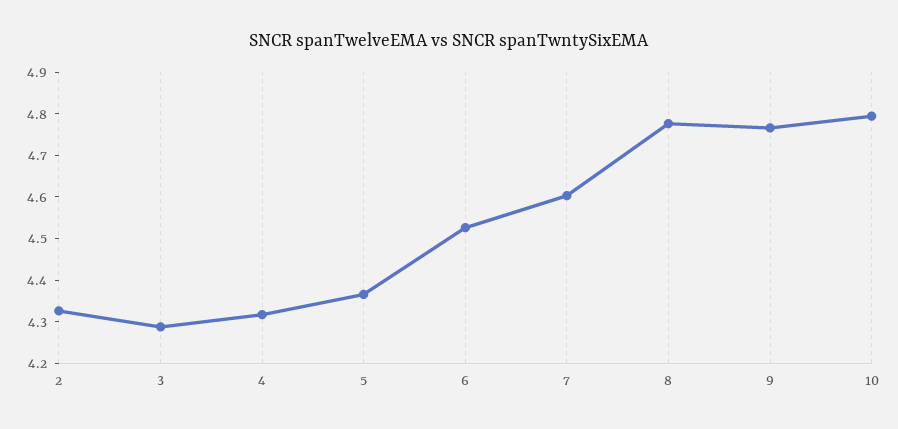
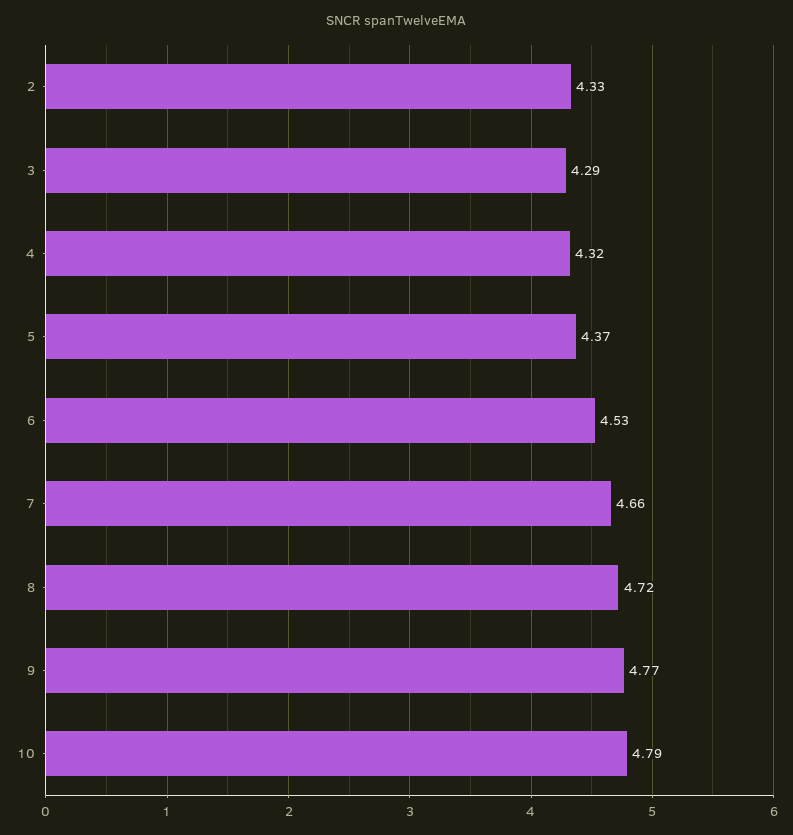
  {
    "2": 4.33,
    "3": 4.29,
    "4": 4.32,
    "5": 4.37,
    "6": 4.53,
-   "7": 4.6,
+   "7": 4.66,
-   "8": 4.78,
+   "8": 4.72,
    "9": 4.77,
    "10": 4.79
  }

